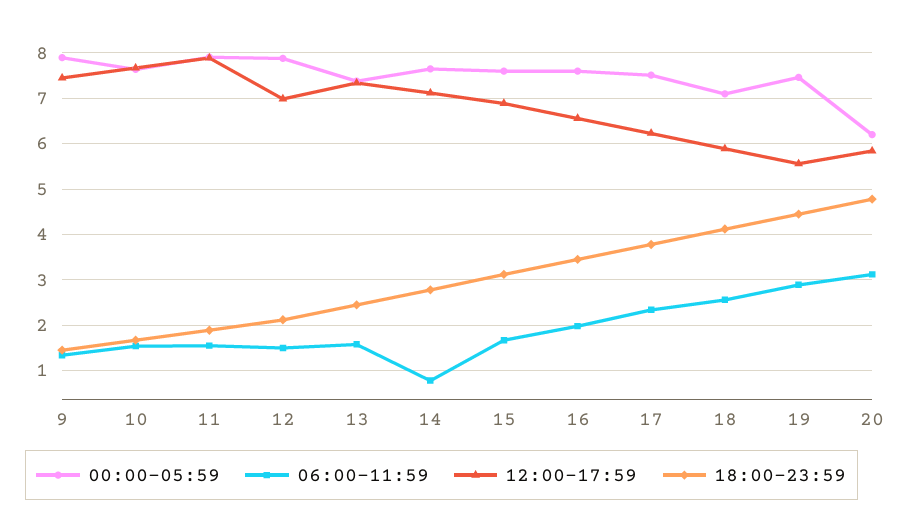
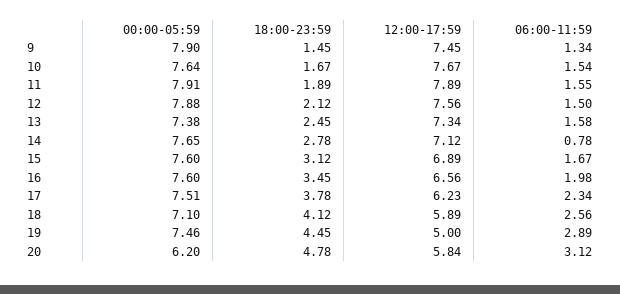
  {
    "00:00-05:59": {
      "9": 7.9,
      "10": 7.64,
      "11": 7.91,
      "12": 7.88,
      "13": 7.38,
      "14": 7.65,
      "15": 7.6,
      "16": 7.6,
      "17": 7.51,
      "18": 7.1,
      "19": 7.46,
      "20": 6.2
    },
    "06:00-11:59": {
      "9": 1.34,
      "10": 1.54,
      "11": 1.55,
      "12": 1.5,
      "13": 1.58,
      "14": 0.78,
      "15": 1.67,
      "16": 1.98,
      "17": 2.34,
      "18": 2.56,
      "19": 2.89,
      "20": 3.12
    },
    "12:00-17:59": {
      "9": 7.45,
      "10": 7.67,
      "11": 7.89,
-     "12": 7,
+     "12": 7.56,
      "13": 7.34,
      "14": 7.12,
      "15": 6.89,
      "16": 6.56,
      "17": 6.23,
      "18": 5.89,
-     "19": 5.6,
+     "19": 5,
      "20": 5.84
    },
    "18:00-23:59": {
      "9": 1.45,
      "10": 1.67,
      "11": 1.89,
      "12": 2.12,
      "13": 2.45,
      "14": 2.78,
      "15": 3.12,
      "16": 3.45,
      "17": 3.78,
      "18": 4.12,
      "19": 4.45,
      "20": 4.78
    }
  }

